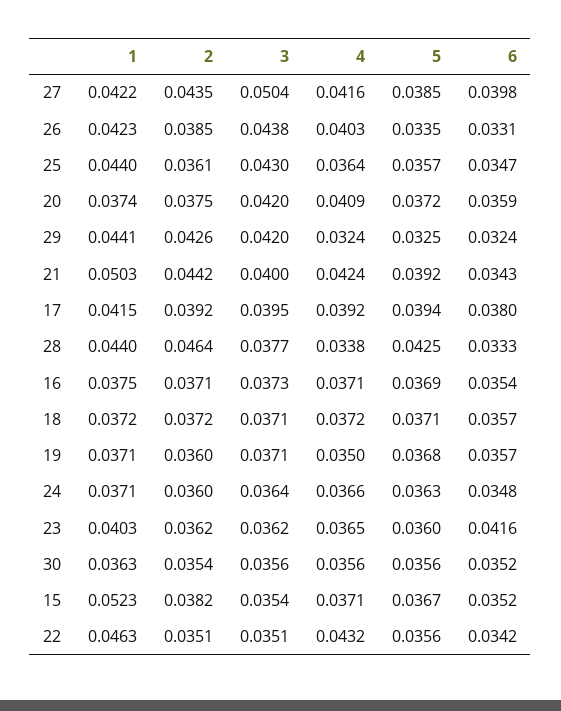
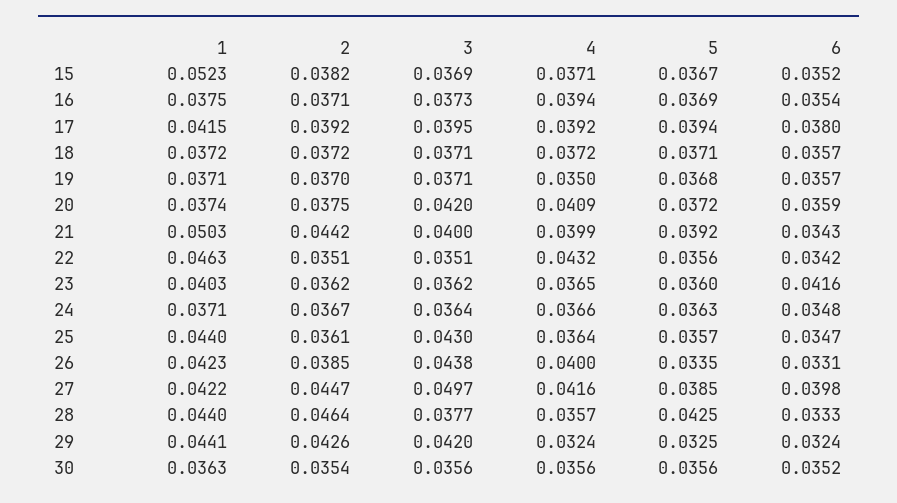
  {
    "1": {
      "27": 0.0422,
      "26": 0.0423,
      "25": 0.044,
      "20": 0.0374,
      "29": 0.0441,
      "21": 0.0503,
      "17": 0.0415,
      "28": 0.044,
      "16": 0.0375,
      "18": 0.0372,
      "19": 0.0371,
      "24": 0.0371,
      "23": 0.0403,
      "30": 0.0363,
      "15": 0.0523,
      "22": 0.0463
    },
    "2": {
-     "27": 0.0435,
+     "27": 0.0447,
      "26": 0.0385,
      "25": 0.0361,
      "20": 0.0375,
      "29": 0.0426,
      "21": 0.0442,
      "17": 0.0392,
      "28": 0.0464,
      "16": 0.0371,
      "18": 0.0372,
-     "19": 0.036,
+     "19": 0.037,
-     "24": 0.036,
+     "24": 0.0367,
      "23": 0.0362,
      "30": 0.0354,
      "15": 0.0382,
      "22": 0.0351
    },
    "3": {
-     "27": 0.0504,
+     "27": 0.0497,
      "26": 0.0438,
      "25": 0.043,
      "20": 0.042,
      "29": 0.042,
      "21": 0.04,
      "17": 0.0395,
      "28": 0.0377,
      "16": 0.0373,
      "18": 0.0371,
      "19": 0.0371,
      "24": 0.0364,
      "23": 0.0362,
      "30": 0.0356,
-     "15": 0.0354,
+     "15": 0.0369,
      "22": 0.0351
    },
    "4": {
      "27": 0.0416,
-     "26": 0.0403,
+     "26": 0.04,
      "25": 0.0364,
      "20": 0.0409,
      "29": 0.0324,
-     "21": 0.0424,
+     "21": 0.0399,
      "17": 0.0392,
-     "28": 0.0338,
+     "28": 0.0357,
-     "16": 0.0371,
+     "16": 0.0394,
      "18": 0.0372,
      "19": 0.035,
      "24": 0.0366,
      "23": 0.0365,
      "30": 0.0356,
      "15": 0.0371,
      "22": 0.0432
    },
    "5": {
      "27": 0.0385,
      "26": 0.0335,
      "25": 0.0357,
      "20": 0.0372,
      "29": 0.0325,
      "21": 0.0392,
      "17": 0.0394,
      "28": 0.0425,
      "16": 0.0369,
      "18": 0.0371,
      "19": 0.0368,
      "24": 0.0363,
      "23": 0.036,
      "30": 0.0356,
      "15": 0.0367,
      "22": 0.0356
    },
    "6": {
      "27": 0.0398,
      "26": 0.0331,
      "25": 0.0347,
      "20": 0.0359,
      "29": 0.0324,
      "21": 0.0343,
      "17": 0.038,
      "28": 0.0333,
      "16": 0.0354,
      "18": 0.0357,
      "19": 0.0357,
      "24": 0.0348,
      "23": 0.0416,
      "30": 0.0352,
      "15": 0.0352,
      "22": 0.0342
    }
  }

